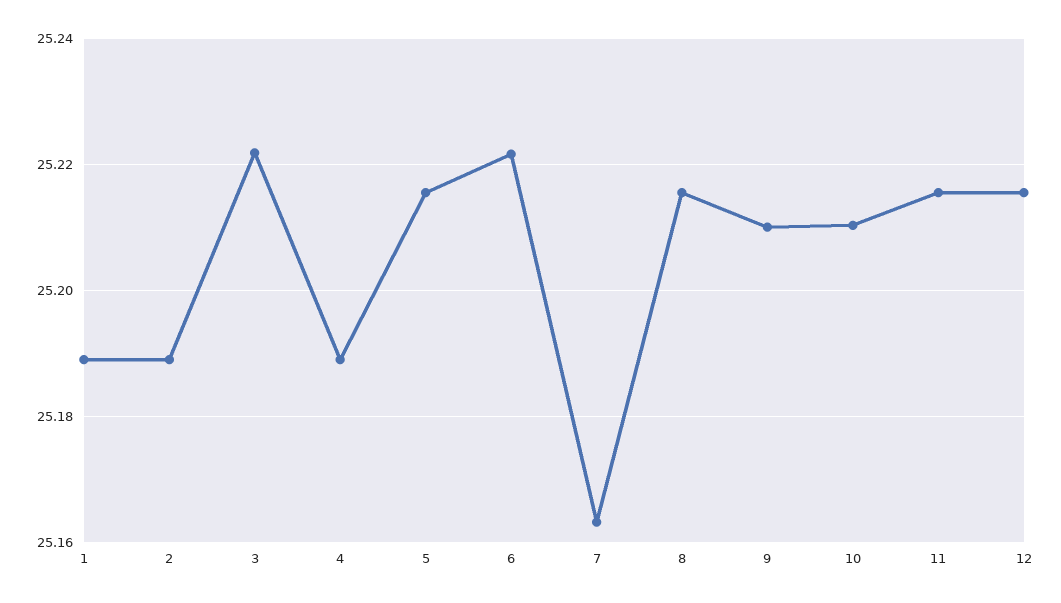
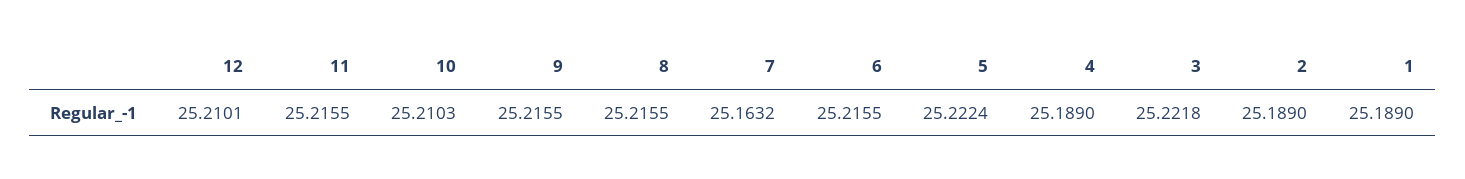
  {
    "1": 25.189,
    "2": 25.189,
    "3": 25.2218,
    "4": 25.189,
-   "5": 25.216,
+   "5": 25.2224,
-   "6": 25.222,
+   "6": 25.2155,
    "7": 25.1632,
    "8": 25.2155,
-   "9": 25.21,
+   "9": 25.2155,
    "10": 25.2103,
    "11": 25.2155,
-   "12": 25.216
+   "12": 25.2101
  }

